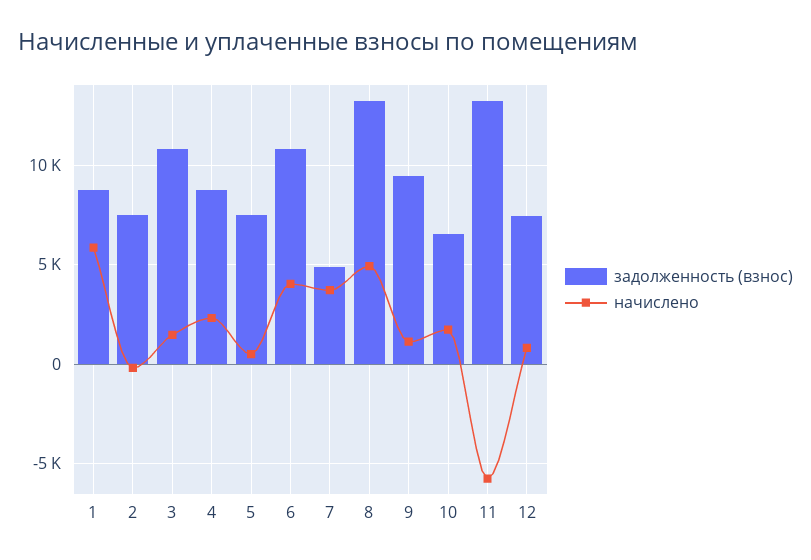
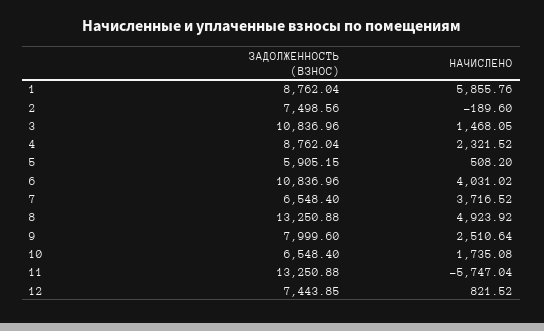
  {
    "задолженность (взнос)": {
      "1": 8762.04,
      "2": 7498.56,
      "3": 10836.96,
      "4": 8762.04,
-     "5": 7500,
+     "5": 5905.15,
      "6": 10836.96,
-     "7": 5000,
+     "7": 6548.4,
      "8": 13250.88,
-     "9": 9500,
+     "9": 7999.6,
      "10": 6548.4,
      "11": 13250.88,
      "12": 7443.85
    },
    "начислено": {
      "1": 5855.76,
      "2": -189.6,
      "3": 1468.05,
      "4": 2321.52,
      "5": 508.2,
      "6": 4031.02,
      "7": 3716.52,
      "8": 4923.92,
-     "9": 1000,
+     "9": 2510.64,
      "10": 1735.08,
      "11": -5747.04,
      "12": 821.52
    }
  }

